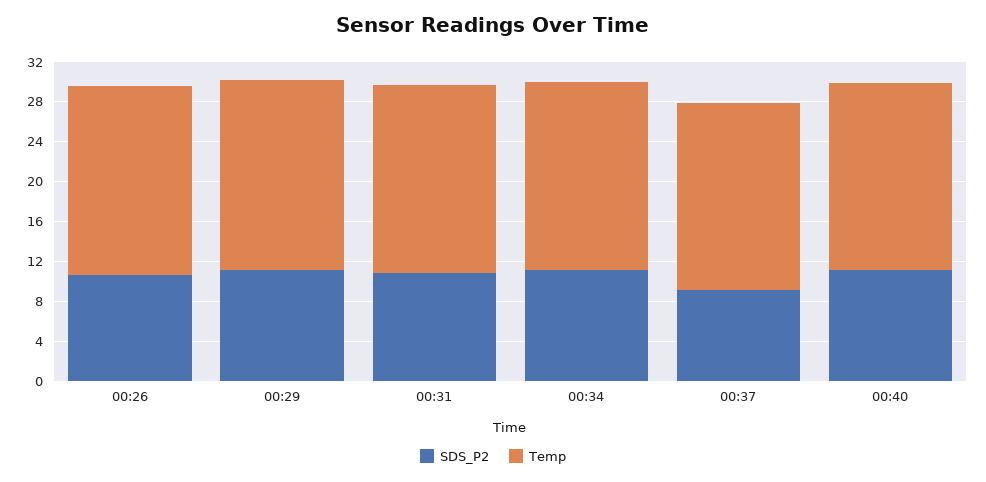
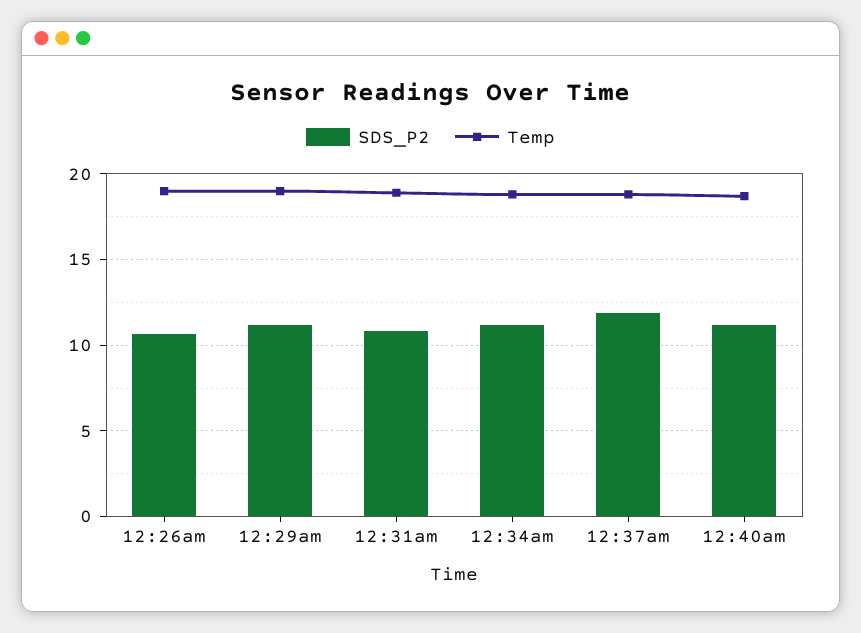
  {
    "SDS_P2": {
      "00:26": 10.5,
      "00:29": 11,
      "00:31": 11,
      "00:34": 11,
-     "00:37": 9,
+     "00:37": 12,
      "00:40": 11
    },
    "Temp": {
      "00:26": 19,
      "00:29": 19,
      "00:31": 19,
      "00:34": 19,
      "00:37": 19,
      "00:40": 18.5
    }
  }

